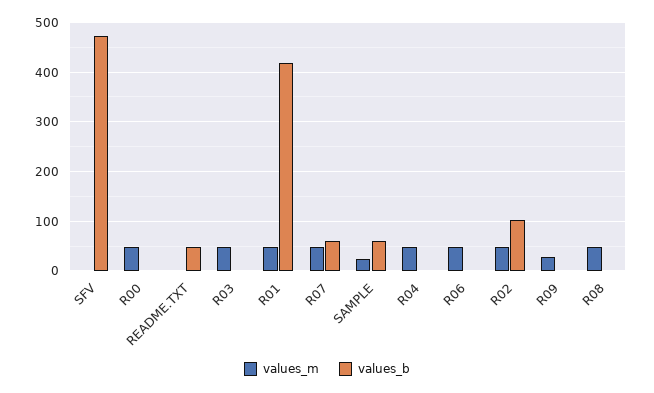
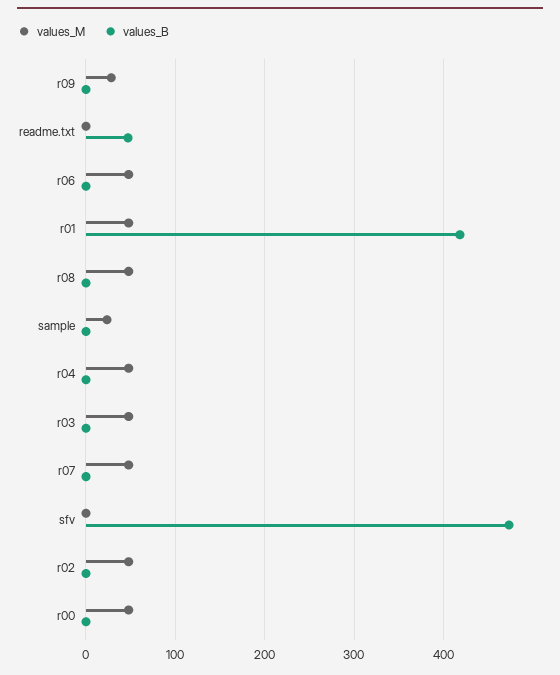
  {
    "values_m": {
      "SFV": 0,
      "R00": 50,
      "README.TXT": 0,
      "R03": 50,
      "R01": 50,
      "R07": 50,
      "SAMPLE": 20,
      "R04": 50,
      "R06": 50,
      "R02": 50,
      "R09": 30,
      "R08": 50
    },
    "values_b": {
      "SFV": 470,
      "R00": 0,
      "README.TXT": 50,
      "R03": 0,
      "R01": 420,
-     "R07": 60,
+     "R07": 0,
-     "SAMPLE": 60,
+     "SAMPLE": 0,
      "R04": 0,
      "R06": 0,
-     "R02": 100,
+     "R02": 0,
      "R09": 0,
      "R08": 0
    }
  }

